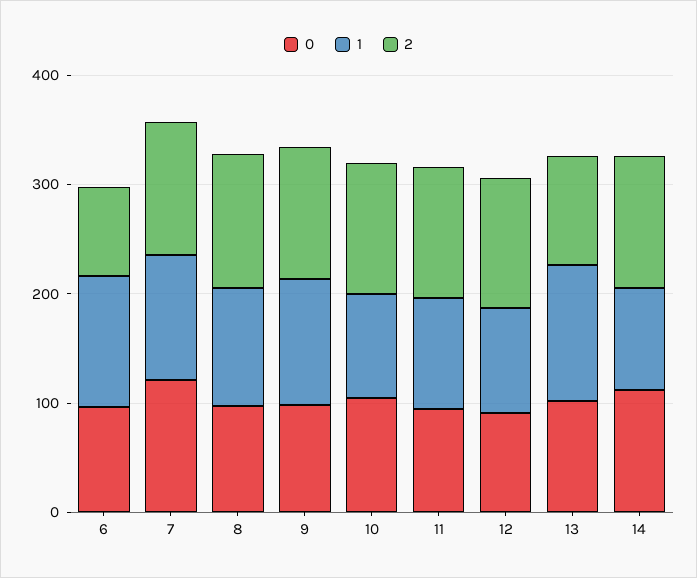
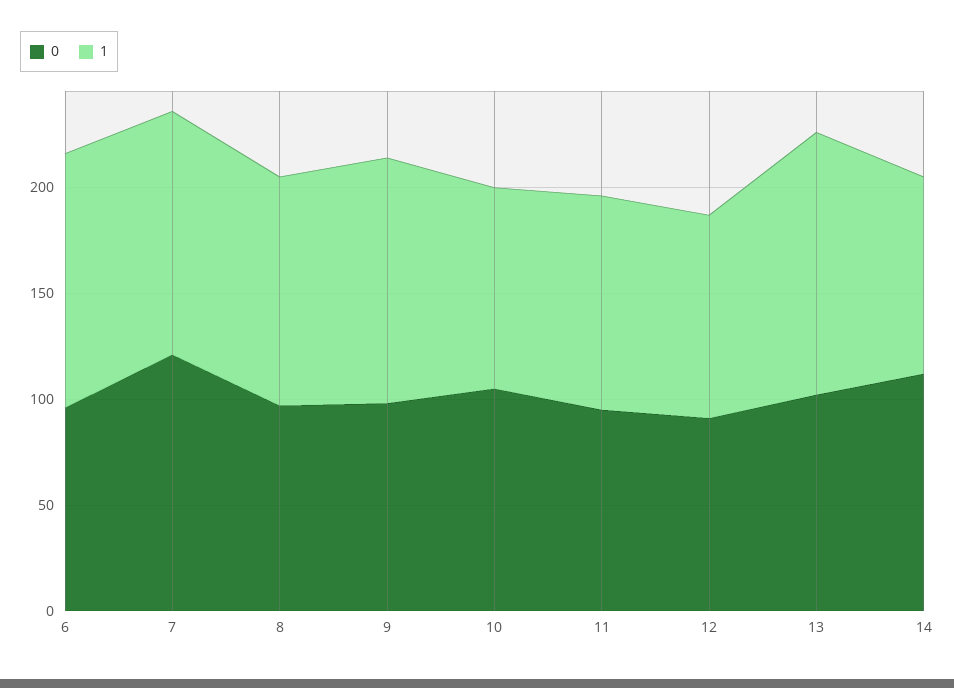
  {
    "0": {
      "6": 100,
      "7": 120,
      "8": 100,
      "9": 100,
      "10": 110,
      "11": 100,
      "12": 90,
      "13": 100,
      "14": 110
    },
    "1": {
      "6": 120,
      "7": 120,
      "8": 110,
      "9": 120,
      "10": 100,
      "11": 100,
      "12": 100,
      "13": 120,
      "14": 90
-   },
+   }
-   "2": {
-     "6": 80,
-     "7": 120,
-     "8": 120,
-     "9": 120,
-     "10": 120,
-     "11": 120,
-     "12": 120,
-     "13": 100,
-     "14": 120
-   }
  }

